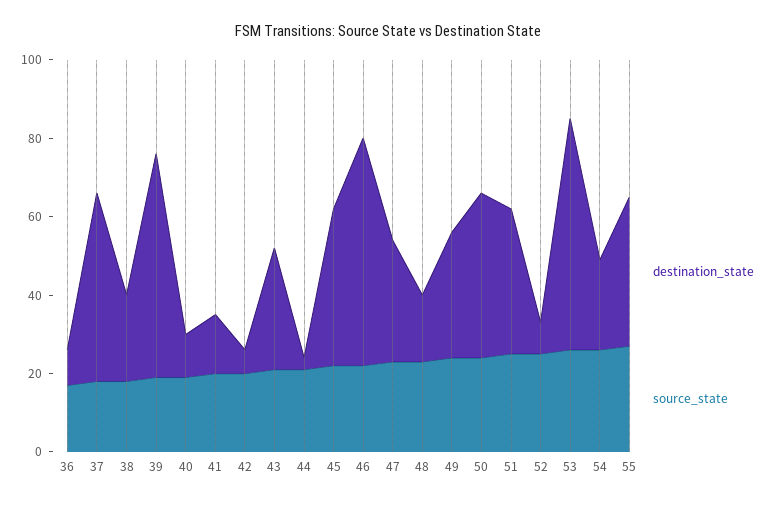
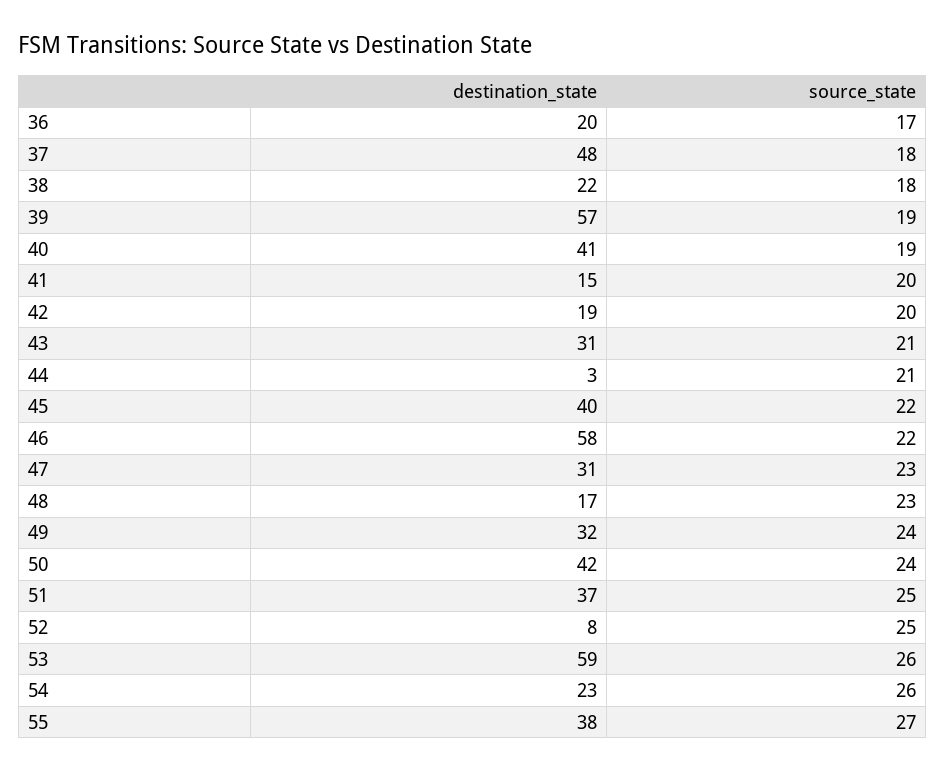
  {
    "destination_state": {
-     "36": 10,
+     "36": 20,
      "37": 48,
      "38": 22,
      "39": 57,
-     "40": 10,
+     "40": 41,
      "41": 15,
-     "42": 5,
+     "42": 19,
      "43": 31,
      "44": 3,
      "45": 40,
      "46": 58,
      "47": 31,
      "48": 17,
      "49": 32,
      "50": 42,
      "51": 37,
      "52": 8,
      "53": 59,
      "54": 23,
      "55": 38
    },
    "source_state": {
      "36": 17,
      "37": 18,
      "38": 18,
      "39": 19,
      "40": 19,
      "41": 20,
      "42": 20,
      "43": 21,
      "44": 21,
      "45": 22,
      "46": 22,
      "47": 23,
      "48": 23,
      "49": 24,
      "50": 24,
      "51": 25,
      "52": 25,
      "53": 26,
      "54": 26,
      "55": 27
    }
  }

